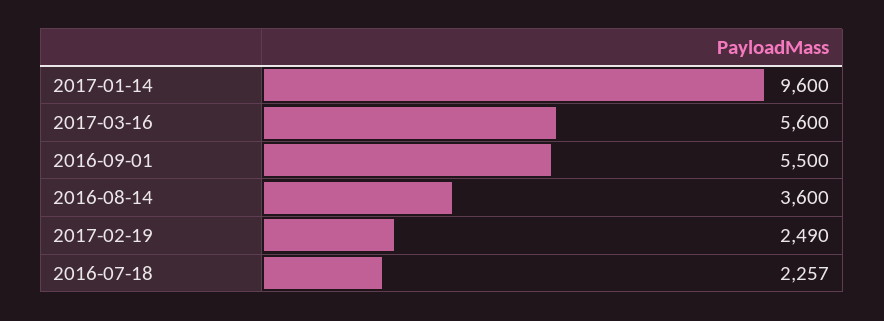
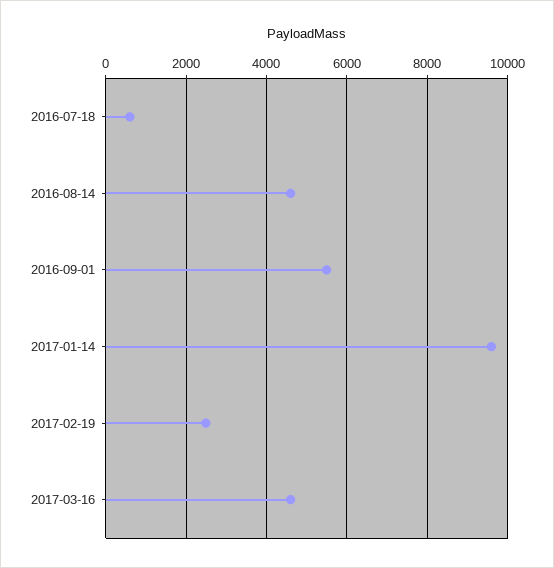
  {
    "2017-01-14": 9600,
-   "2017-03-16": 5600,
+   "2017-03-16": 4600,
    "2016-09-01": 5500,
-   "2016-08-14": 3600,
+   "2016-08-14": 4600,
    "2017-02-19": 2490,
-   "2016-07-18": 2257
+   "2016-07-18": 600
  }

